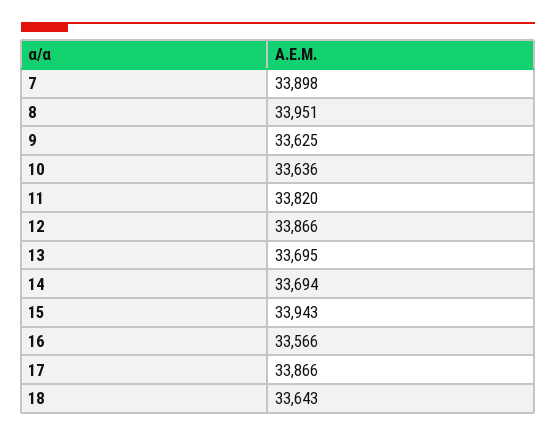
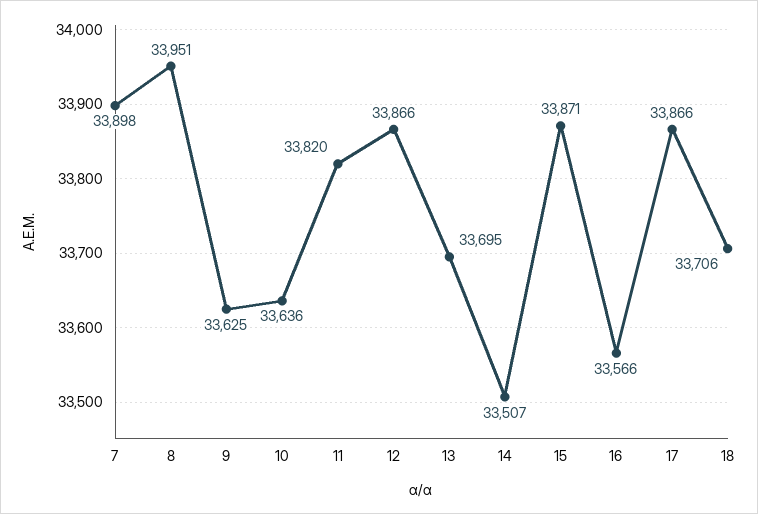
  {
    "7": 33898,
    "8": 33951,
    "9": 33625,
    "10": 33636,
    "11": 33820,
    "12": 33866,
    "13": 33695,
-   "14": 33694,
+   "14": 33507,
-   "15": 33943,
+   "15": 33871,
    "16": 33566,
    "17": 33866,
-   "18": 33643
+   "18": 33706
  }

